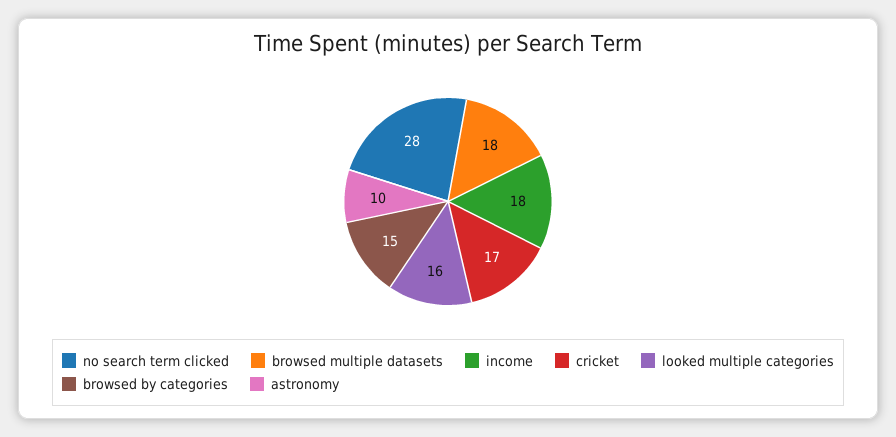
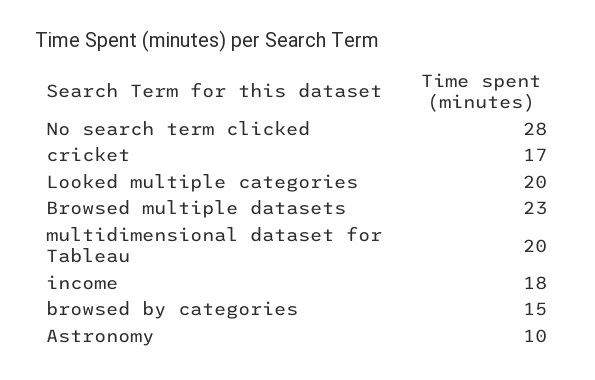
  {
    "no search term clicked": 28,
-   "browsed multiple datasets": 18,
+   "browsed multiple datasets": 23,
    "income": 18,
    "cricket": 17,
-   "looked multiple categories": 16,
+   "looked multiple categories": 20,
    "browsed by categories": 15,
-   "astronomy": 10
+   "astronomy": 10,
+   "multidimensional dataset for Tableau": 20
  }

